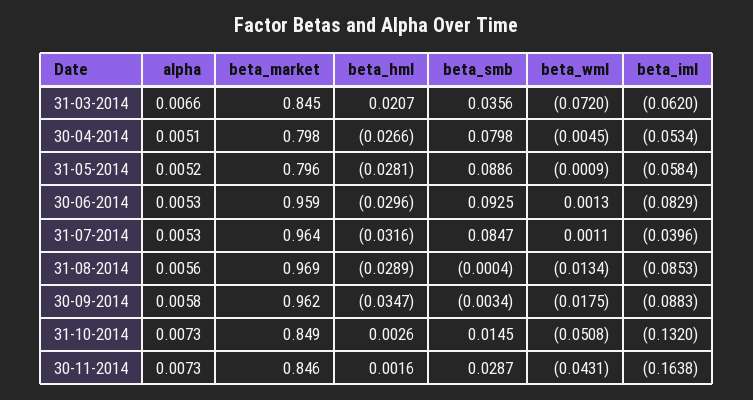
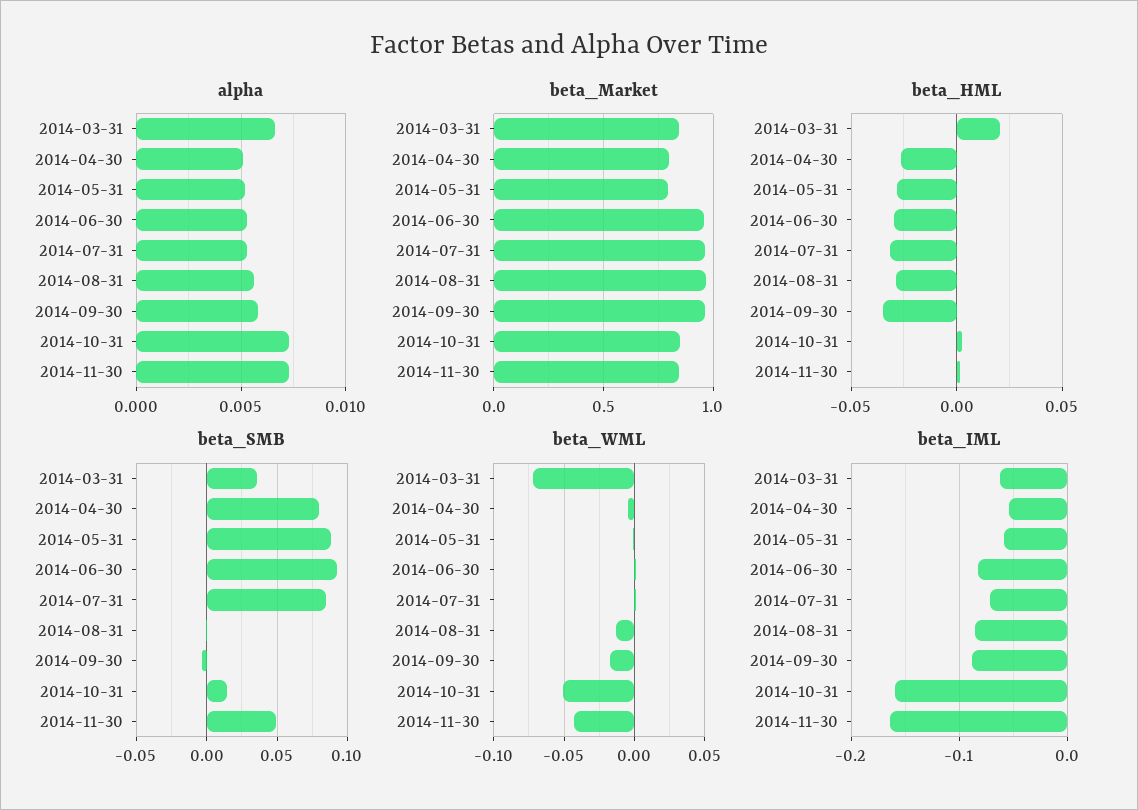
  {
    "alpha": {
      "31-03-2014": 0.0066,
      "30-04-2014": 0.0051,
      "31-05-2014": 0.0052,
      "30-06-2014": 0.0053,
      "31-07-2014": 0.0053,
      "31-08-2014": 0.0056,
      "30-09-2014": 0.0058,
      "31-10-2014": 0.0073,
      "30-11-2014": 0.0073
    },
    "beta_market": {
      "31-03-2014": 0.845,
      "30-04-2014": 0.798,
      "31-05-2014": 0.796,
      "30-06-2014": 0.959,
      "31-07-2014": 0.964,
      "31-08-2014": 0.969,
      "30-09-2014": 0.962,
      "31-10-2014": 0.849,
      "30-11-2014": 0.846
    },
    "beta_hml": {
      "31-03-2014": 0.0207,
      "30-04-2014": -0.0266,
      "31-05-2014": -0.0281,
      "30-06-2014": -0.0296,
      "31-07-2014": -0.0316,
      "31-08-2014": -0.0289,
      "30-09-2014": -0.0347,
      "31-10-2014": 0.0026,
      "30-11-2014": 0.0016
    },
    "beta_smb": {
      "31-03-2014": 0.0356,
      "30-04-2014": 0.0798,
      "31-05-2014": 0.0886,
      "30-06-2014": 0.0925,
      "31-07-2014": 0.0847,
      "31-08-2014": -0.0004,
      "30-09-2014": -0.0034,
      "31-10-2014": 0.0145,
-     "30-11-2014": 0.0287
+     "30-11-2014": 0.05
    },
    "beta_wml": {
      "31-03-2014": -0.072,
      "30-04-2014": -0.0045,
      "31-05-2014": -0.0009,
      "30-06-2014": 0.0013,
      "31-07-2014": 0.0011,
      "31-08-2014": -0.0134,
      "30-09-2014": -0.0175,
      "31-10-2014": -0.0508,
      "30-11-2014": -0.0431
    },
    "beta_iml": {
      "31-03-2014": -0.062,
      "30-04-2014": -0.0534,
      "31-05-2014": -0.0584,
      "30-06-2014": -0.0829,
-     "31-07-2014": -0.0396,
+     "31-07-2014": -0.07,
      "31-08-2014": -0.0853,
      "30-09-2014": -0.0883,
-     "31-10-2014": -0.132,
+     "31-10-2014": -0.16,
      "30-11-2014": -0.1638
    }
  }

